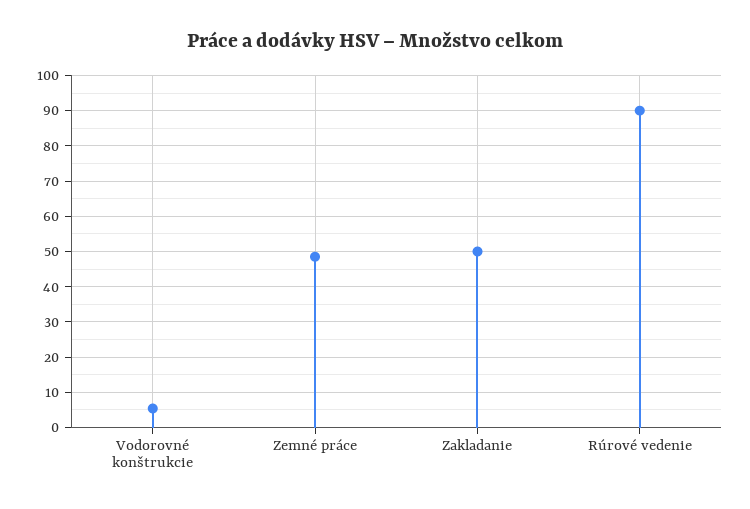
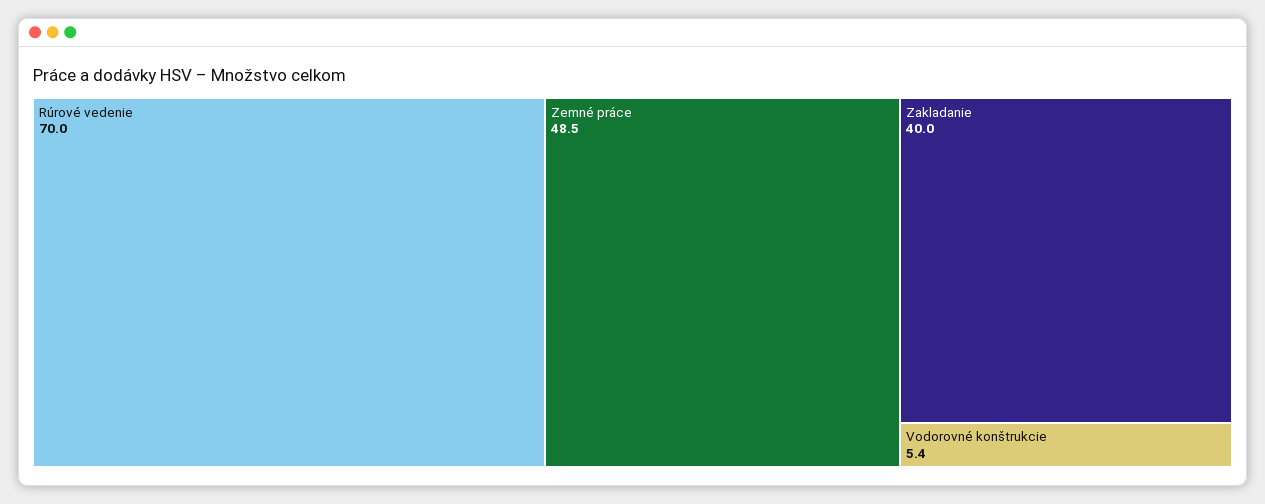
  {
    "Vodorovné konštrukcie": 5.4,
    "Zemné práce": 48.5,
-   "Zakladanie": 50,
+   "Zakladanie": 40,
-   "Rúrové vedenie": 90
+   "Rúrové vedenie": 70
  }

